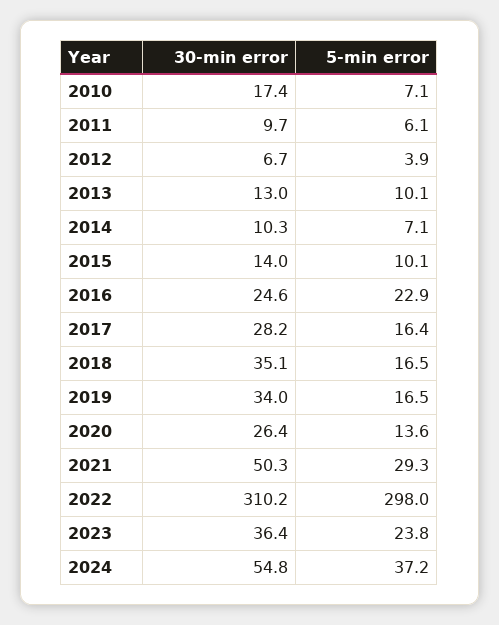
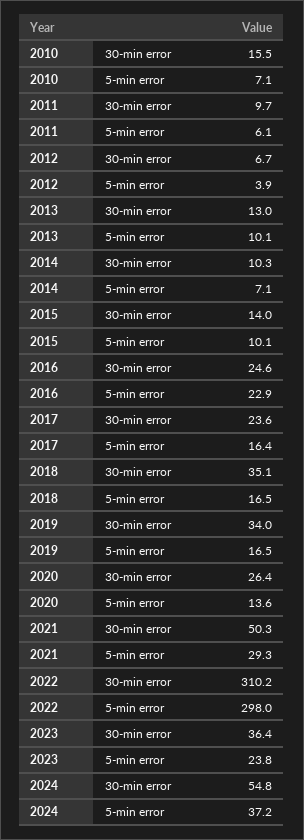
  {
    "30-min error": {
-     "2010": 17.4,
+     "2010": 15.5,
      "2011": 9.7,
      "2012": 6.7,
      "2013": 13,
      "2014": 10.3,
      "2015": 14,
      "2016": 24.6,
-     "2017": 28.2,
+     "2017": 23.6,
      "2018": 35.1,
      "2019": 34,
      "2020": 26.4,
      "2021": 50.3,
      "2022": 310.2,
      "2023": 36.4,
      "2024": 54.8
    },
    "5-min error": {
      "2010": 7.1,
      "2011": 6.1,
      "2012": 3.9,
      "2013": 10.1,
      "2014": 7.1,
      "2015": 10.1,
      "2016": 22.9,
      "2017": 16.4,
      "2018": 16.5,
      "2019": 16.5,
      "2020": 13.6,
      "2021": 29.3,
      "2022": 298,
      "2023": 23.8,
      "2024": 37.2
    }
  }

